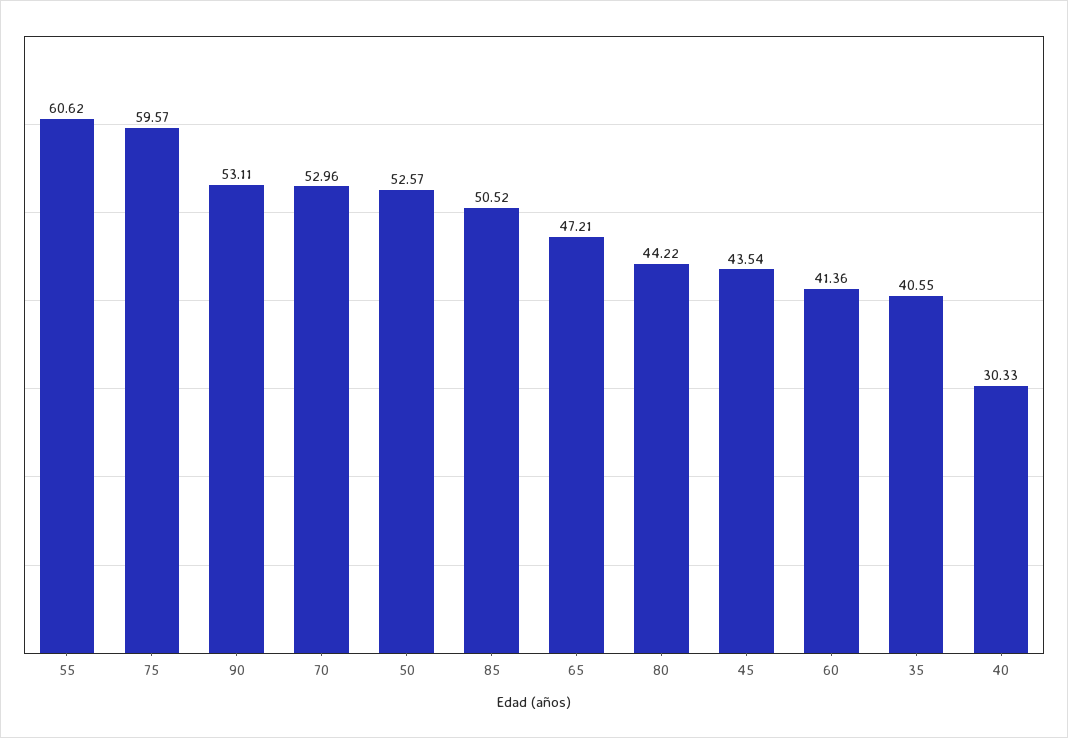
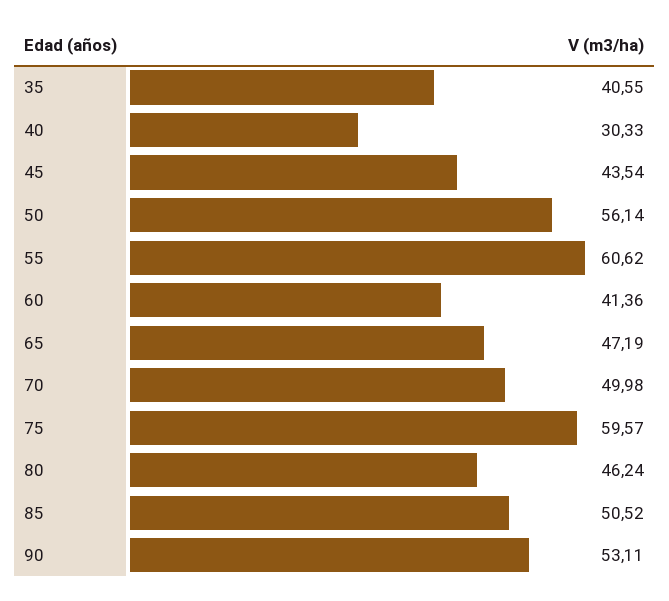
  {
    "55": 60.62,
    "75": 59.57,
    "90": 53.11,
-   "70": 52.96,
+   "70": 49.98,
-   "50": 52.57,
+   "50": 56.14,
    "85": 50.52,
-   "65": 47.21,
+   "65": 47.19,
-   "80": 44.22,
+   "80": 46.24,
    "45": 43.54,
    "60": 41.36,
    "35": 40.55,
    "40": 30.33
  }

